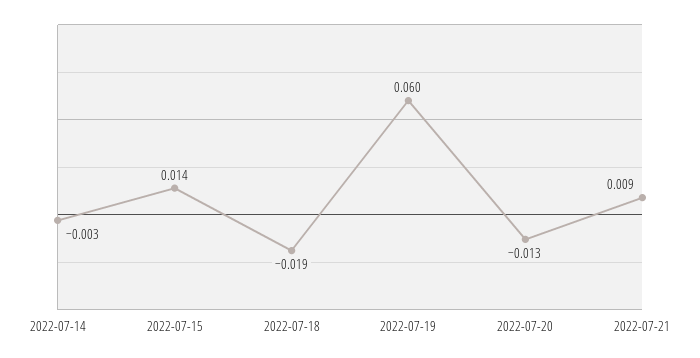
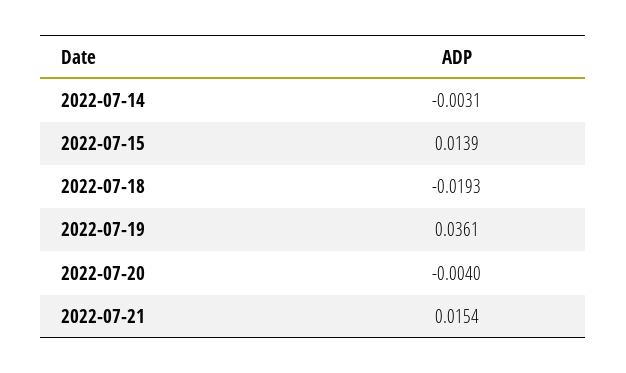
  {
    "2022-07-14": -0.0031,
    "2022-07-15": 0.0139,
    "2022-07-18": -0.0193,
-   "2022-07-19": 0.06,
+   "2022-07-19": 0.0361,
-   "2022-07-20": -0.013,
+   "2022-07-20": -0.004,
-   "2022-07-21": 0.009
+   "2022-07-21": 0.0154
  }

